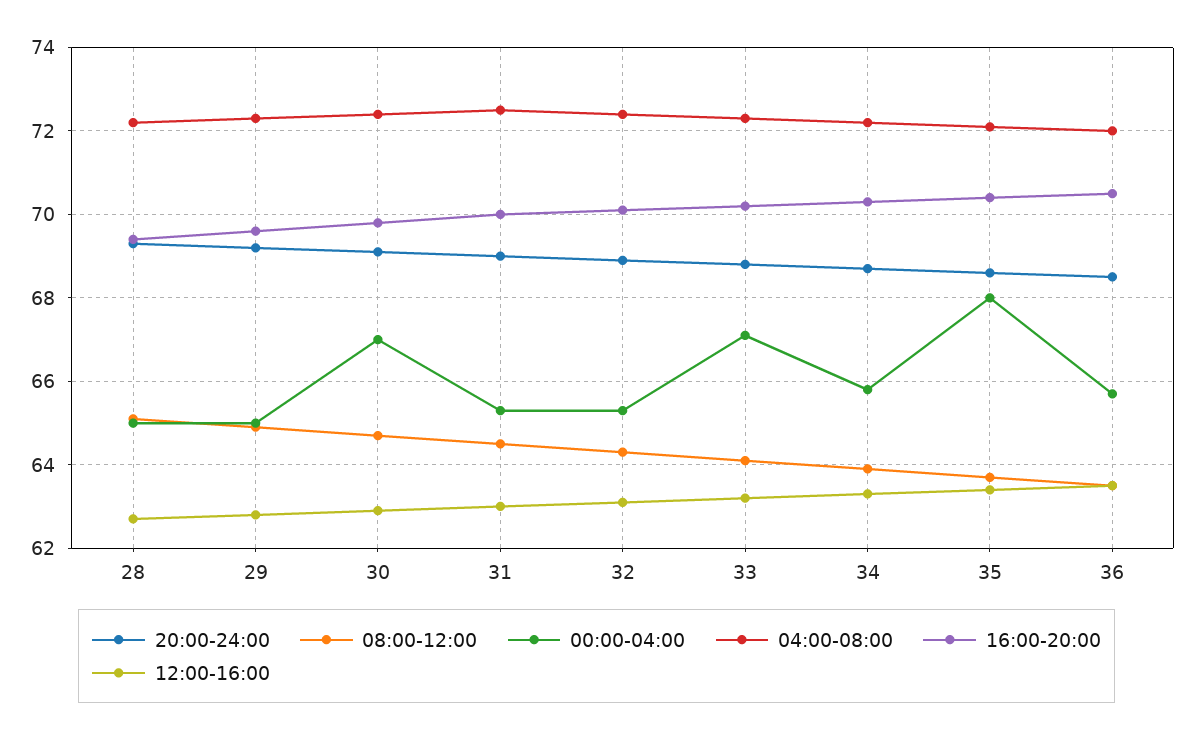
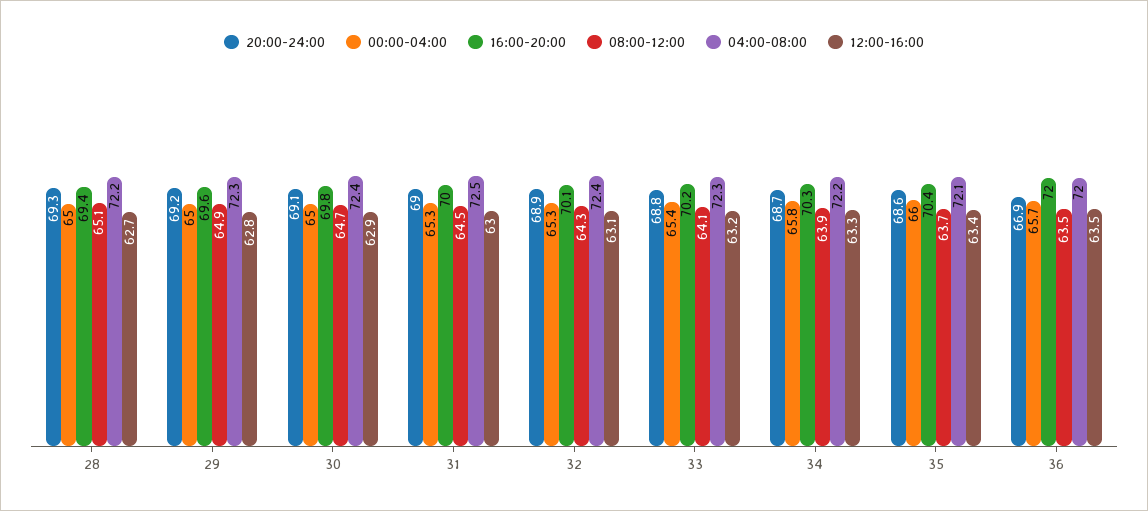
  {
    "20:00-24:00": {
      "28": 69.3,
      "29": 69.2,
      "30": 69.1,
      "31": 69,
      "32": 68.9,
      "33": 68.8,
      "34": 68.7,
      "35": 68.6,
-     "36": 68.5
+     "36": 66.9
    },
    "08:00-12:00": {
      "28": 65.1,
      "29": 64.9,
      "30": 64.7,
      "31": 64.5,
      "32": 64.3,
      "33": 64.1,
      "34": 63.9,
      "35": 63.7,
      "36": 63.5
    },
    "00:00-04:00": {
      "28": 65,
      "29": 65,
-     "30": 67,
+     "30": 65,
      "31": 65.3,
      "32": 65.3,
-     "33": 67,
+     "33": 65.4,
      "34": 65.8,
-     "35": 68,
+     "35": 66,
      "36": 65.7
    },
    "04:00-08:00": {
      "28": 72.2,
      "29": 72.3,
      "30": 72.4,
      "31": 72.5,
      "32": 72.4,
      "33": 72.3,
      "34": 72.2,
      "35": 72.1,
      "36": 72
    },
    "16:00-20:00": {
      "28": 69.4,
      "29": 69.6,
      "30": 69.8,
      "31": 70,
      "32": 70.1,
      "33": 70.2,
      "34": 70.3,
      "35": 70.4,
-     "36": 70.5
+     "36": 72
    },
    "12:00-16:00": {
      "28": 62.7,
      "29": 62.8,
      "30": 62.9,
      "31": 63,
      "32": 63.1,
      "33": 63.2,
      "34": 63.3,
      "35": 63.4,
      "36": 63.5
    }
  }

